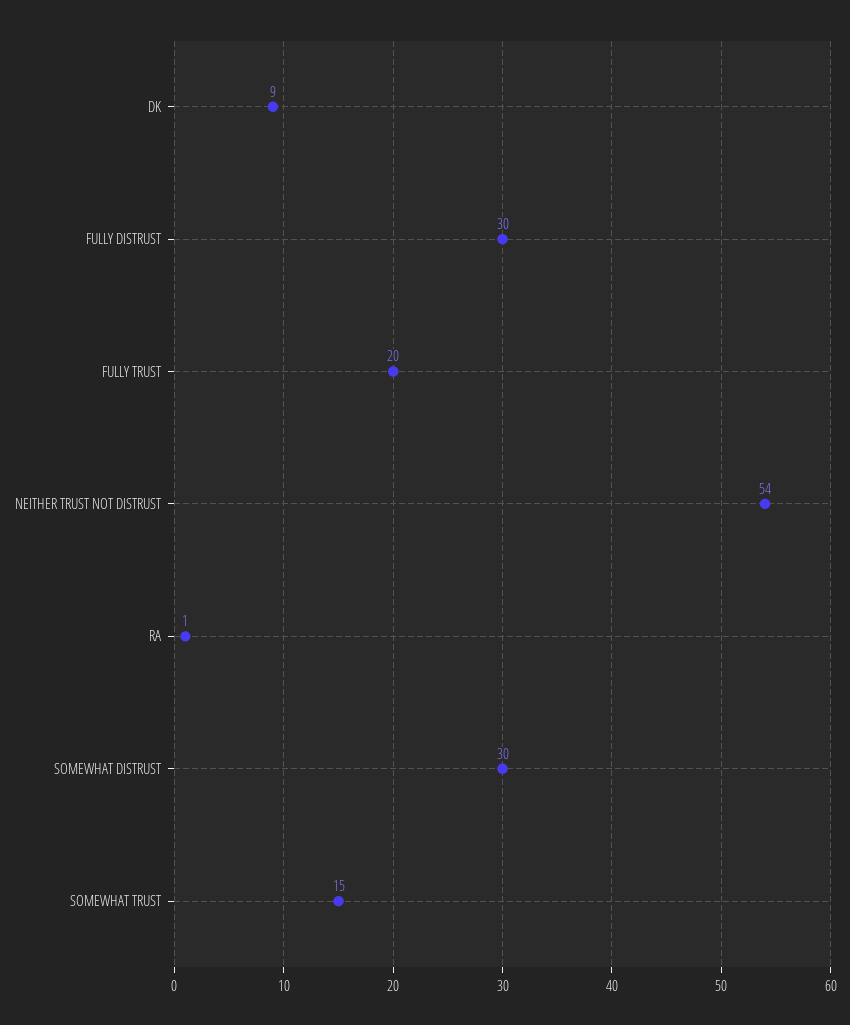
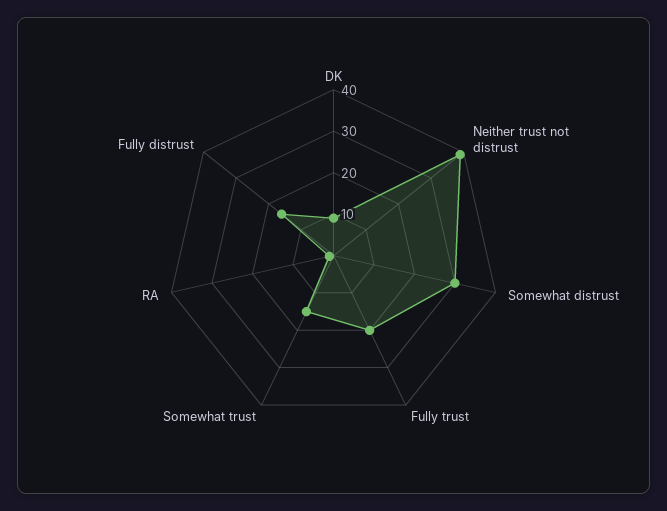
  {
    "DK": 9,
-   "FULLY DISTRUST": 30,
+   "FULLY DISTRUST": 15,
    "FULLY TRUST": 20,
-   "NEITHER TRUST NOT DISTRUST": 54,
+   "NEITHER TRUST NOT DISTRUST": 40,
    "RA": 1,
    "SOMEWHAT DISTRUST": 30,
    "SOMEWHAT TRUST": 15
  }

